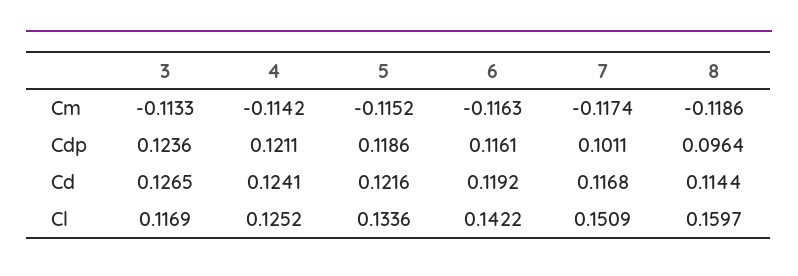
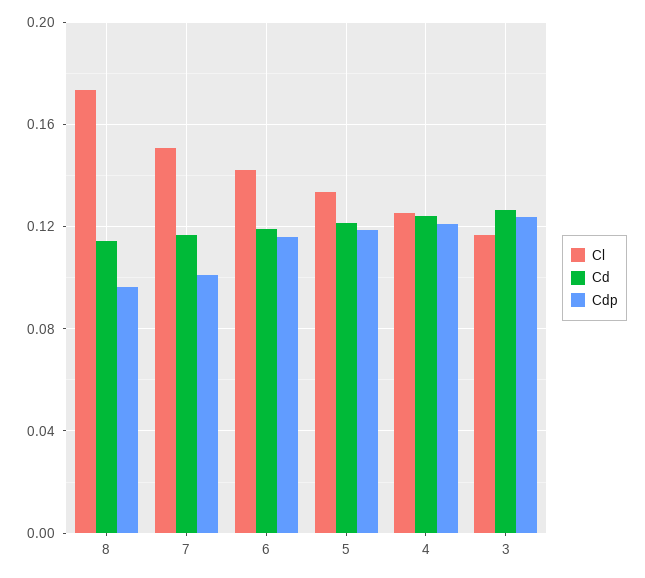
  {
-   "Cm": {
-     "3": -0.1133,
-     "4": -0.1142,
-     "5": -0.1152,
-     "6": -0.1163,
-     "7": -0.1174,
-     "8": -0.1186
-   },
    "Cdp": {
      "3": 0.1236,
      "4": 0.1211,
      "5": 0.1186,
      "6": 0.1161,
      "7": 0.1011,
      "8": 0.0964
    },
    "Cd": {
      "3": 0.1265,
      "4": 0.1241,
      "5": 0.1216,
      "6": 0.1192,
      "7": 0.1168,
      "8": 0.1144
    },
    "Cl": {
      "3": 0.1169,
      "4": 0.1252,
      "5": 0.1336,
      "6": 0.1422,
      "7": 0.1509,
-     "8": 0.1597
+     "8": 0.175
    }
  }

